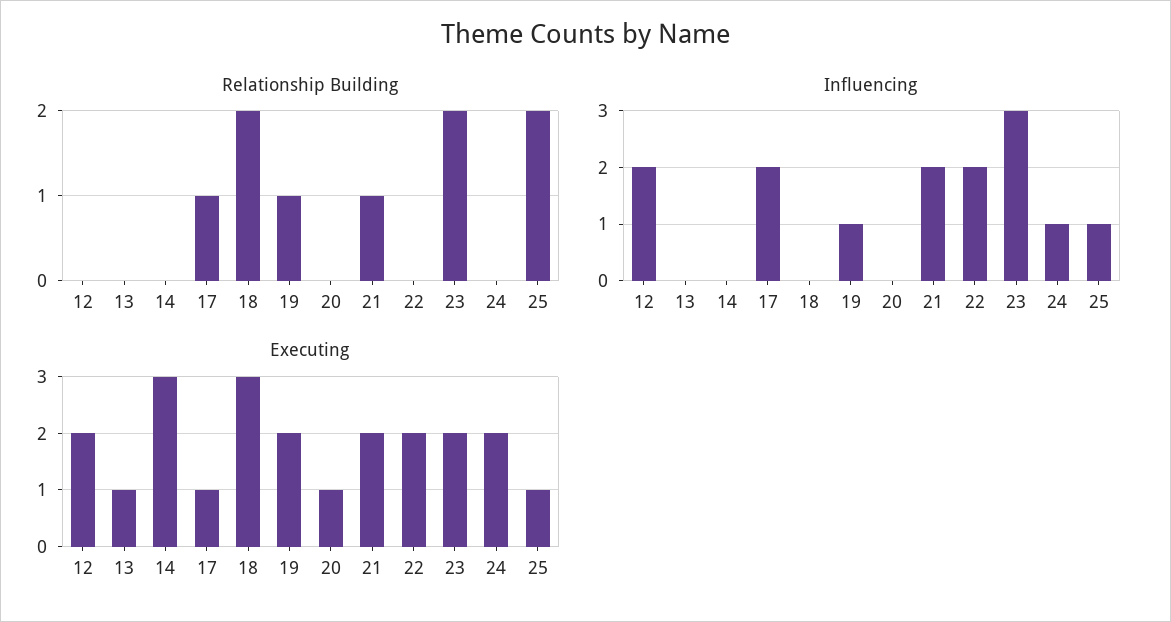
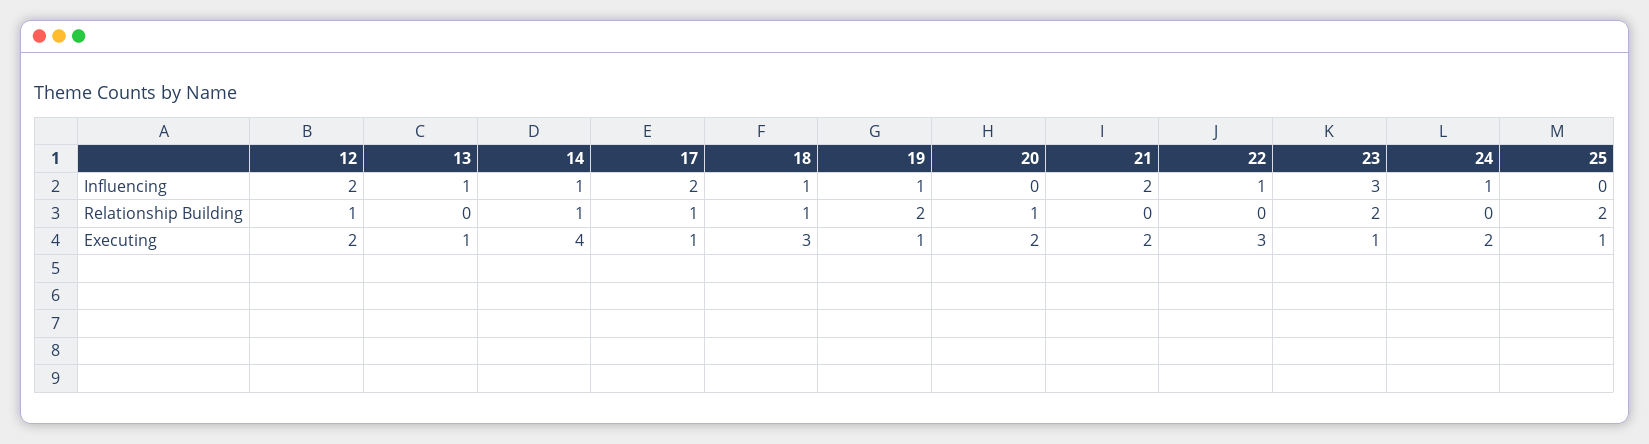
  {
    "Relationship Building": {
-     "12": 0,
+     "12": 1,
      "13": 0,
-     "14": 0,
+     "14": 1,
      "17": 1,
-     "18": 2,
+     "18": 1,
-     "19": 1,
+     "19": 2,
-     "20": 0,
+     "20": 1,
-     "21": 1,
+     "21": 0,
      "22": 0,
      "23": 2,
      "24": 0,
      "25": 2
    },
    "Influencing": {
      "12": 2,
-     "13": 0,
+     "13": 1,
-     "14": 0,
+     "14": 1,
      "17": 2,
-     "18": 0,
+     "18": 1,
      "19": 1,
      "20": 0,
      "21": 2,
-     "22": 2,
+     "22": 1,
      "23": 3,
      "24": 1,
-     "25": 1
+     "25": 0
    },
    "Executing": {
      "12": 2,
      "13": 1,
-     "14": 3,
+     "14": 4,
      "17": 1,
      "18": 3,
-     "19": 2,
+     "19": 1,
-     "20": 1,
+     "20": 2,
      "21": 2,
-     "22": 2,
+     "22": 3,
-     "23": 2,
+     "23": 1,
      "24": 2,
      "25": 1
    }
  }

